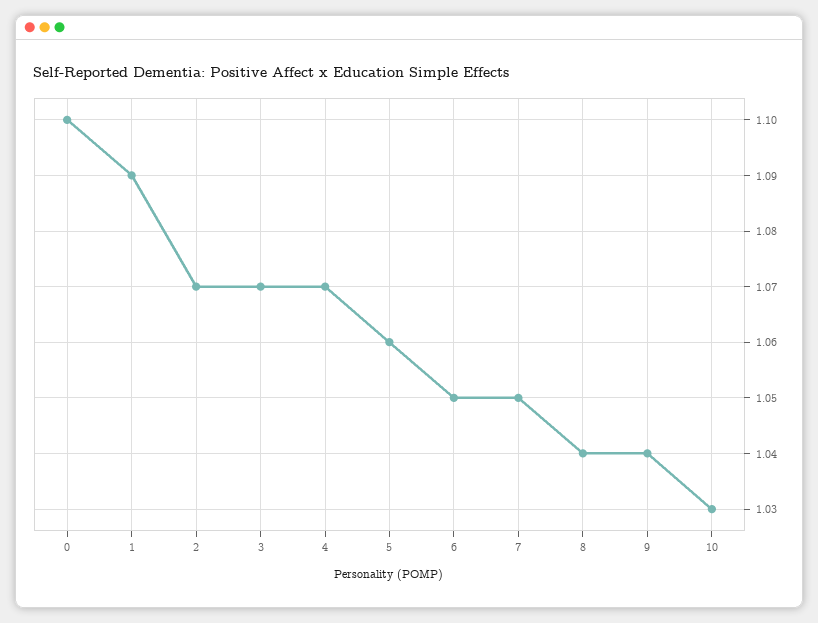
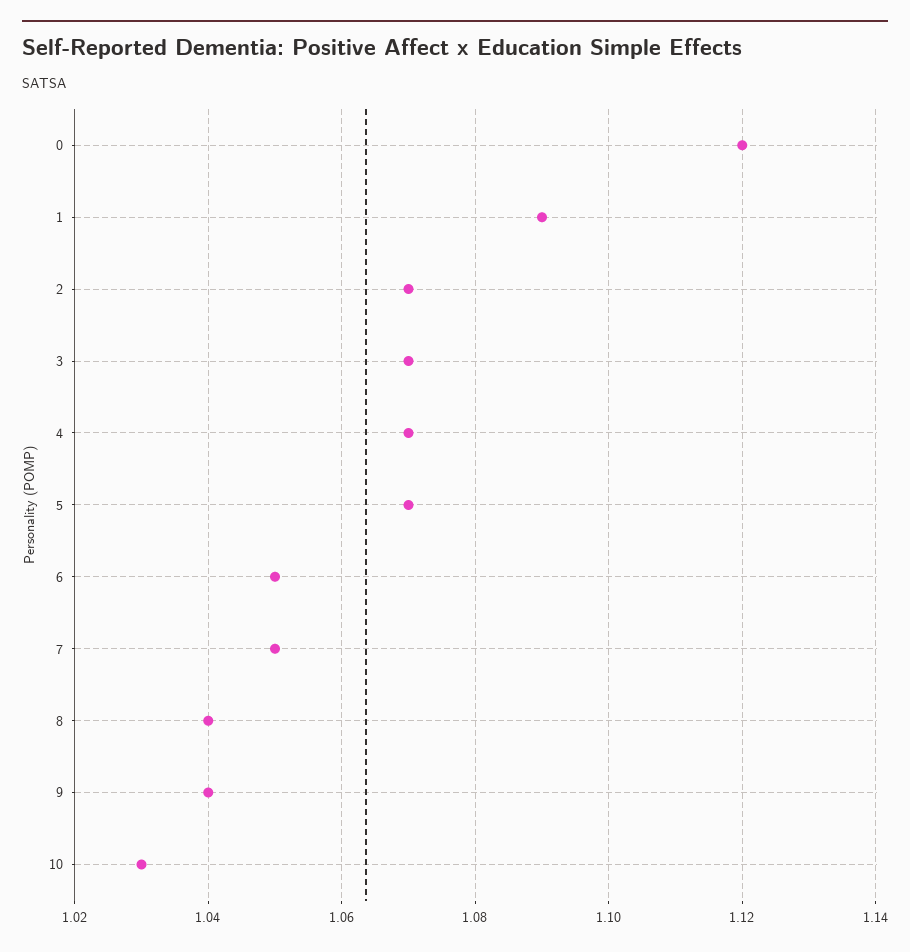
  {
-   "0": 1.1,
+   "0": 1.12,
    "1": 1.09,
    "2": 1.07,
    "3": 1.07,
    "4": 1.07,
-   "5": 1.06,
+   "5": 1.07,
    "6": 1.05,
    "7": 1.05,
    "8": 1.04,
    "9": 1.04,
    "10": 1.03
  }

